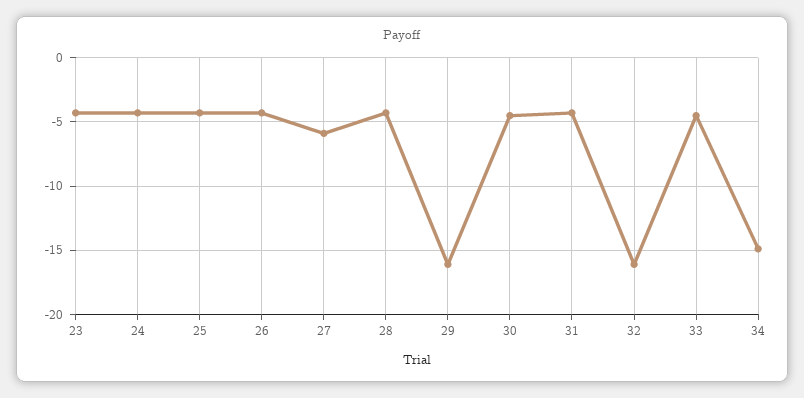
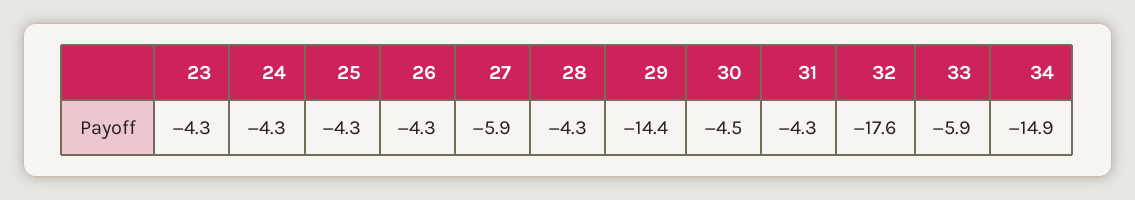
  {
    "23": -4.3,
    "24": -4.3,
    "25": -4.3,
    "26": -4.3,
    "27": -5.9,
    "28": -4.3,
-   "29": -16,
+   "29": -14.4,
    "30": -4.5,
    "31": -4.3,
-   "32": -16,
+   "32": -17.6,
-   "33": -4.5,
+   "33": -5.9,
    "34": -14.9
  }

